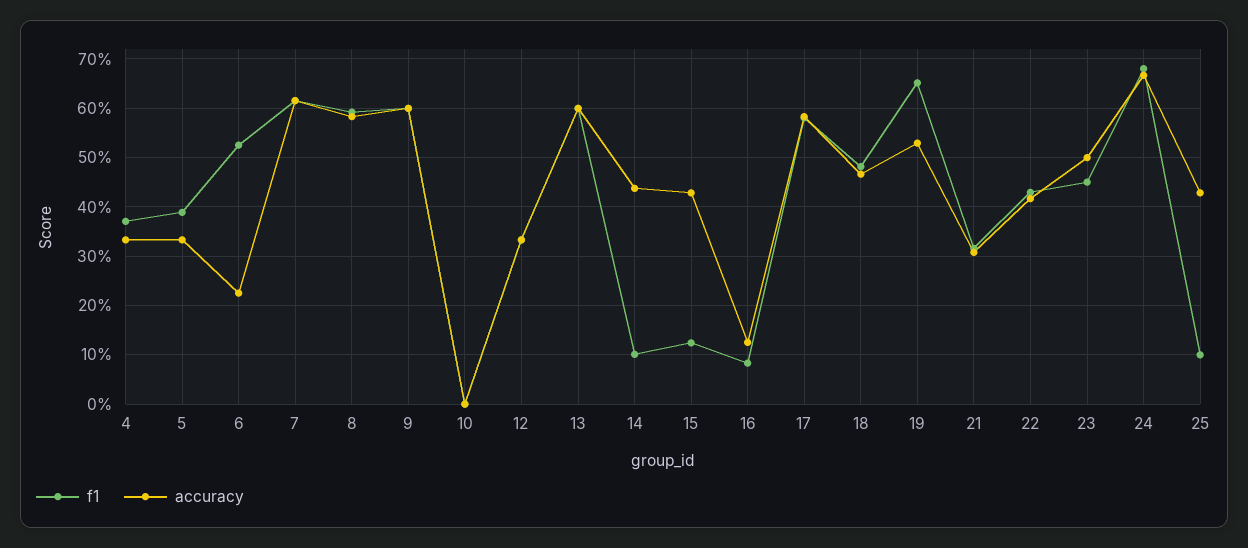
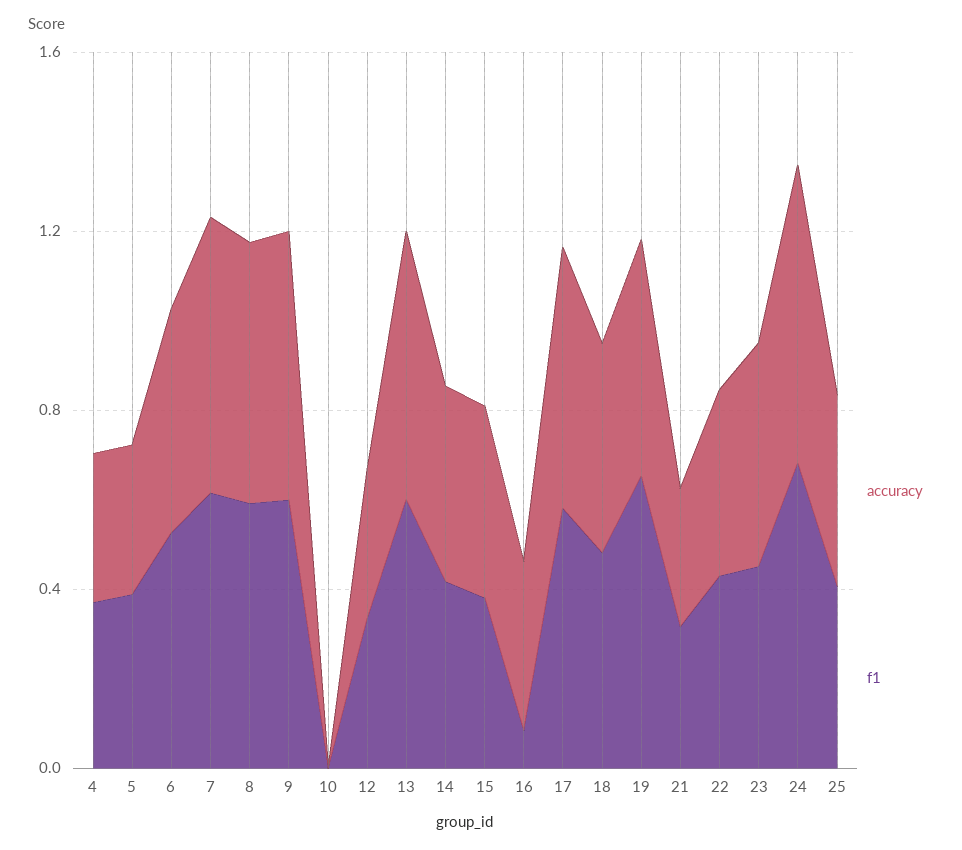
  {
    "f1": {
      "4": 0.38,
      "5": 0.38,
      "6": 0.52,
      "7": 0.62,
      "8": 0.6,
      "9": 0.6,
      "10": 0,
      "12": 0.34,
      "13": 0.6,
-     "14": 0.1,
+     "14": 0.4,
-     "15": 0.12,
+     "15": 0.4,
      "16": 0.08,
      "17": 0.58,
      "18": 0.48,
      "19": 0.66,
      "21": 0.32,
      "22": 0.42,
      "23": 0.46,
      "24": 0.68,
-     "25": 0.1
+     "25": 0.4
    },
    "accuracy": {
      "4": 0.34,
      "5": 0.34,
-     "6": 0.22,
+     "6": 0.5,
      "7": 0.62,
      "8": 0.58,
      "9": 0.6,
      "10": 0,
      "12": 0.34,
      "13": 0.6,
      "14": 0.44,
      "15": 0.42,
-     "16": 0.12,
+     "16": 0.4,
      "17": 0.58,
      "18": 0.46,
      "19": 0.52,
      "21": 0.3,
      "22": 0.42,
      "23": 0.5,
      "24": 0.66,
      "25": 0.42
    }
  }

